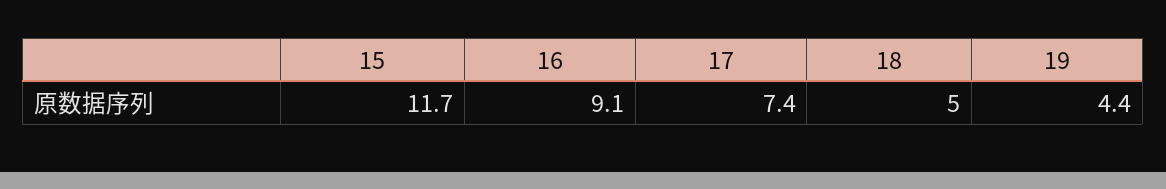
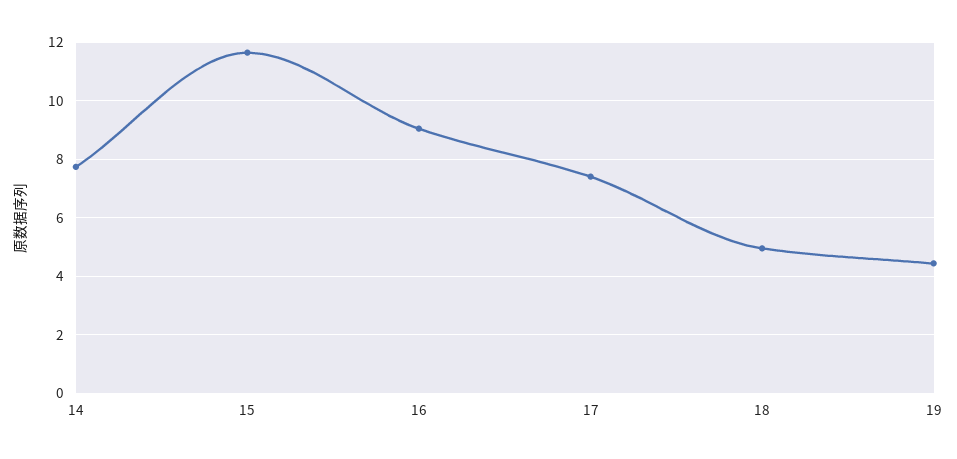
  {
    "15": 11.7,
    "16": 9.1,
    "17": 7.4,
    "18": 5,
-   "19": 4.4
+   "19": 4.4,
+   "14": 7.75
  }

